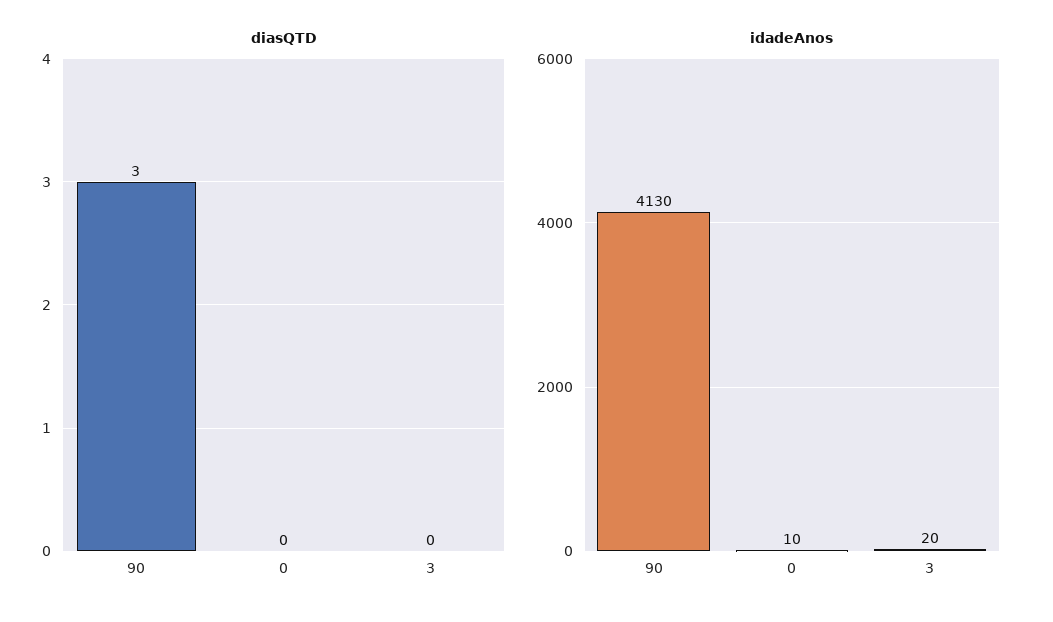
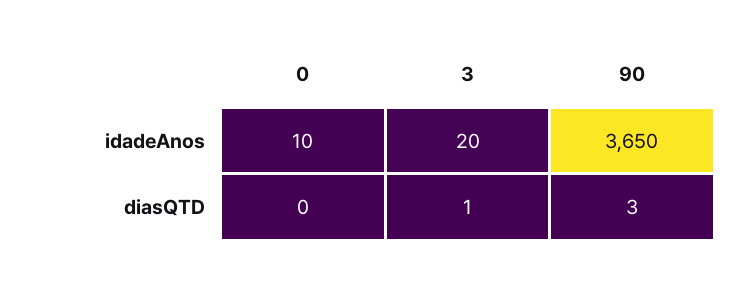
  {
    "diasQTD": {
      "90": 3,
      "0": 0,
-     "3": 0
+     "3": 1
    },
    "idadeAnos": {
-     "90": 4130,
+     "90": 3650,
      "0": 10,
      "3": 20
    }
  }

